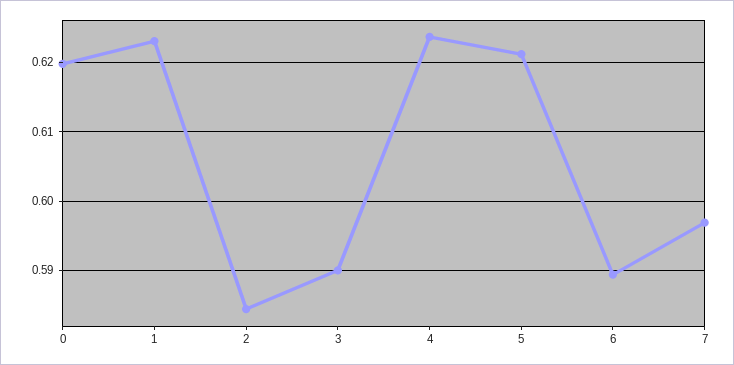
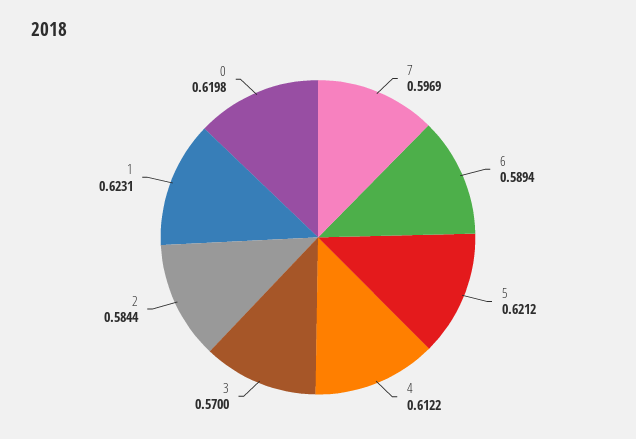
  {
    "0": 0.6198,
    "1": 0.6231,
    "2": 0.5844,
-   "3": 0.59,
+   "3": 0.57,
-   "4": 0.624,
+   "4": 0.6122,
    "5": 0.6212,
    "6": 0.5894,
    "7": 0.5969
  }

